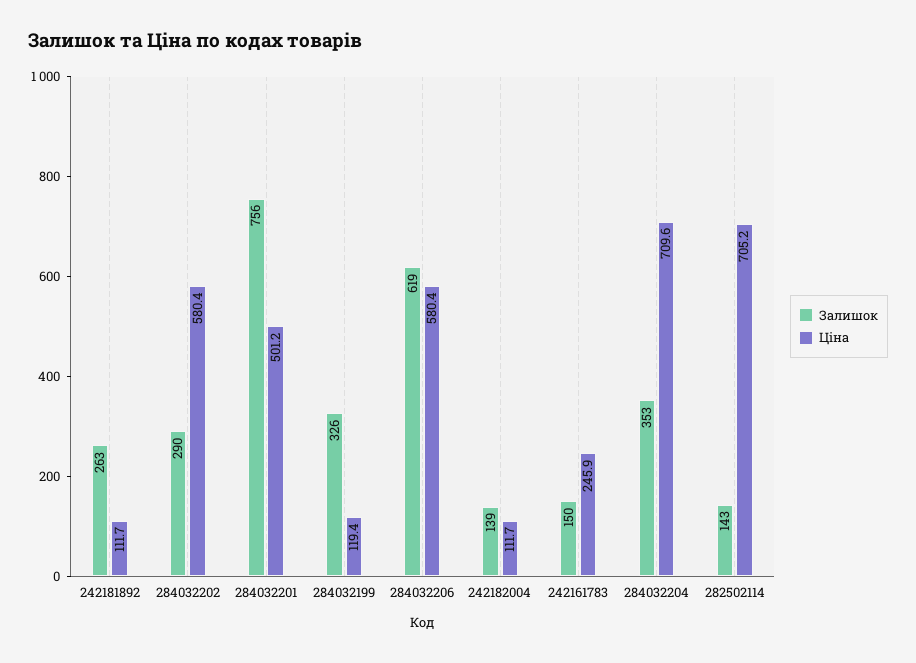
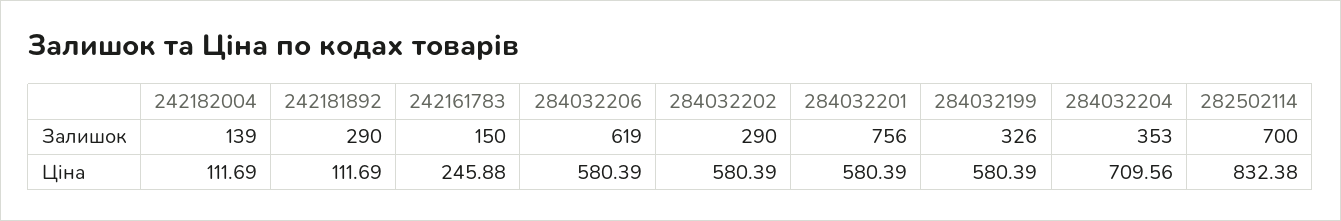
  {
    "Залишок": {
-     "242181892": 263,
+     "242181892": 290,
      "284032202": 290,
      "284032201": 756,
      "284032199": 326,
      "284032206": 619,
      "242182004": 139,
      "242161783": 150,
      "284032204": 353,
-     "282502114": 143
+     "282502114": 700
    },
    "Ціна": {
      "242181892": 111.69,
      "284032202": 580.39,
-     "284032201": 501.2,
+     "284032201": 580.39,
-     "284032199": 119.4,
+     "284032199": 580.39,
      "284032206": 580.39,
      "242182004": 111.69,
      "242161783": 245.88,
      "284032204": 709.56,
-     "282502114": 705.2
+     "282502114": 832.38
    }
  }

